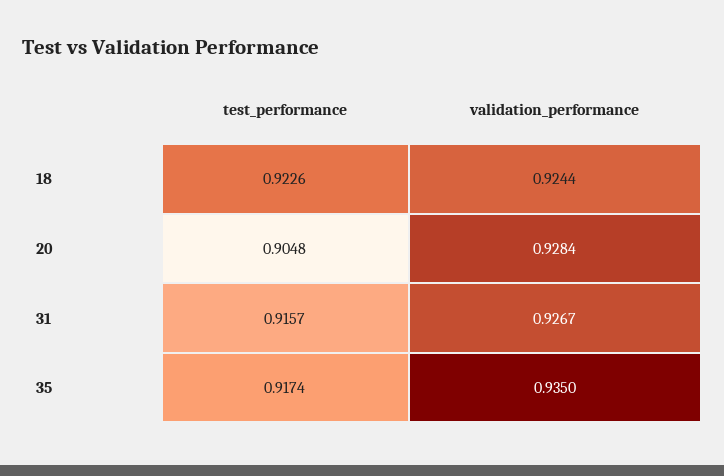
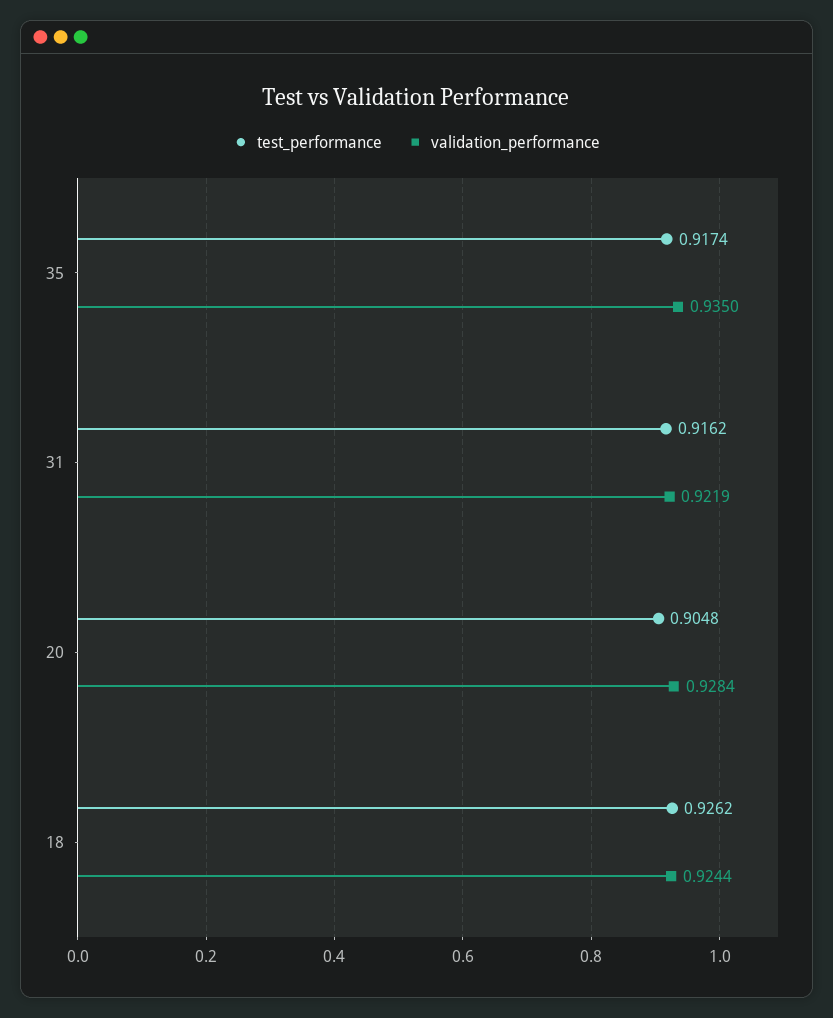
  {
    "test_performance": {
-     "18": 0.9226,
+     "18": 0.9262,
      "20": 0.9048,
-     "31": 0.9157,
+     "31": 0.9162,
      "35": 0.9174
    },
    "validation_performance": {
      "18": 0.9244,
      "20": 0.9284,
-     "31": 0.9267,
+     "31": 0.9219,
      "35": 0.935
    }
  }

